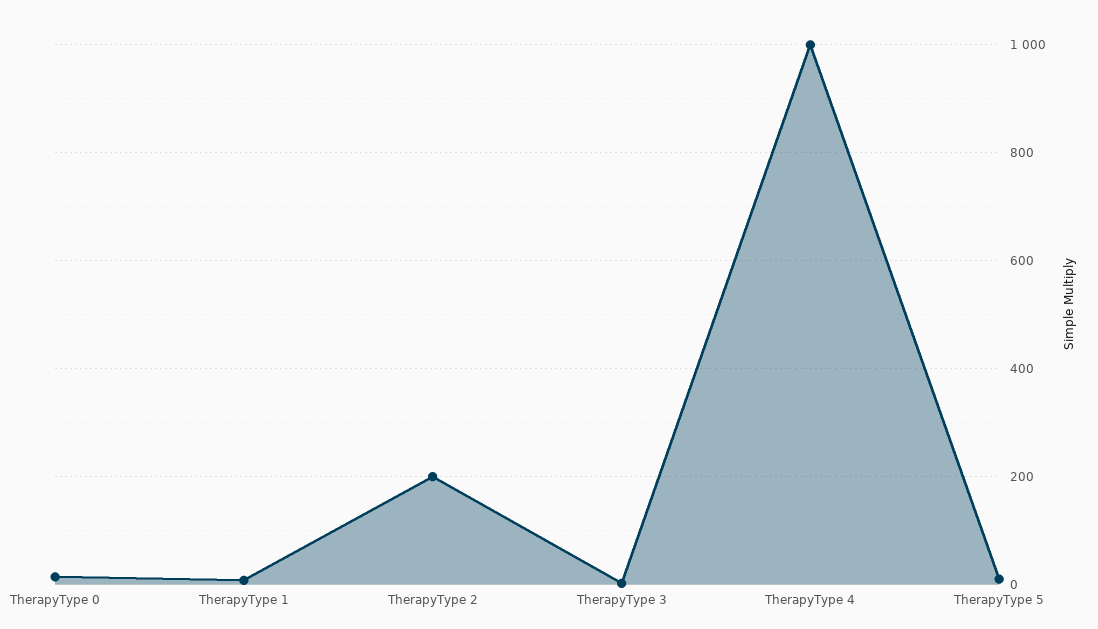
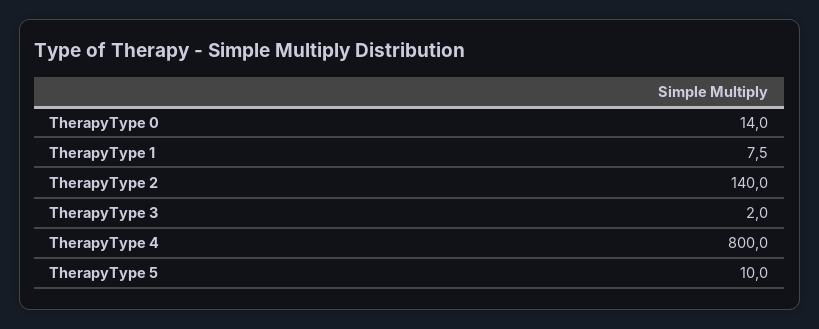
  {
    "TherapyType 0": 14,
    "TherapyType 1": 7.5,
-   "TherapyType 2": 200,
+   "TherapyType 2": 140,
    "TherapyType 3": 2,
-   "TherapyType 4": 1000,
+   "TherapyType 4": 800,
    "TherapyType 5": 10
  }

